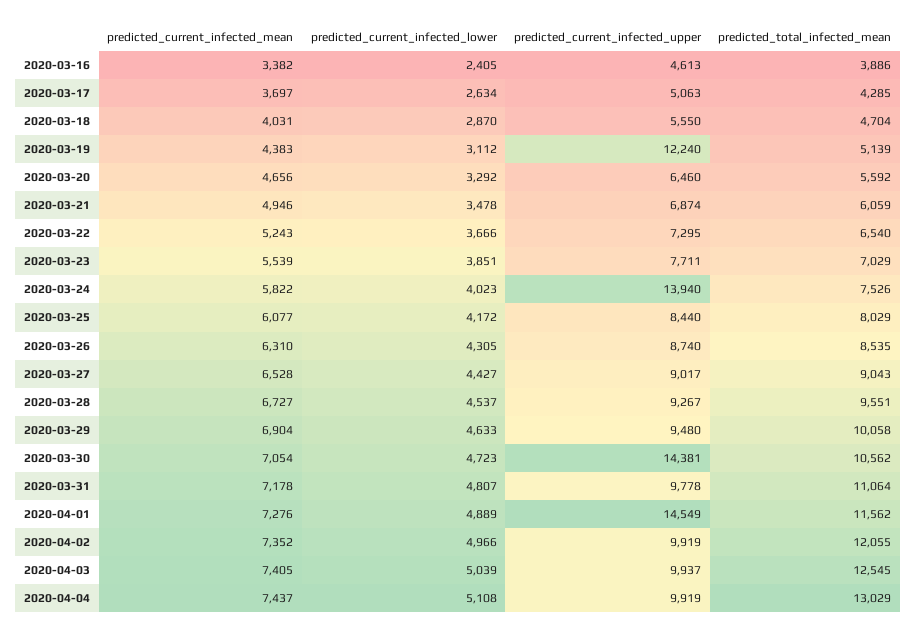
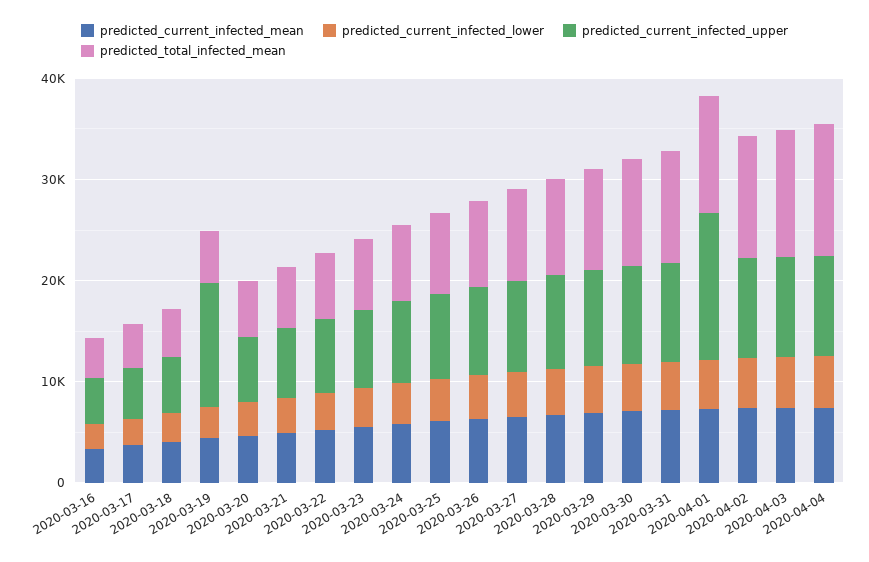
  {
    "predicted_current_infected_mean": {
      "2020-03-16": 3382,
      "2020-03-17": 3697,
      "2020-03-18": 4031,
      "2020-03-19": 4383,
      "2020-03-20": 4656,
      "2020-03-21": 4946,
      "2020-03-22": 5243,
      "2020-03-23": 5539,
      "2020-03-24": 5822,
      "2020-03-25": 6077,
      "2020-03-26": 6310,
      "2020-03-27": 6528,
      "2020-03-28": 6727,
      "2020-03-29": 6904,
      "2020-03-30": 7054,
      "2020-03-31": 7178,
      "2020-04-01": 7276,
      "2020-04-02": 7352,
      "2020-04-03": 7405,
      "2020-04-04": 7437
    },
    "predicted_current_infected_lower": {
      "2020-03-16": 2405,
      "2020-03-17": 2634,
      "2020-03-18": 2870,
      "2020-03-19": 3112,
      "2020-03-20": 3292,
      "2020-03-21": 3478,
      "2020-03-22": 3666,
      "2020-03-23": 3851,
      "2020-03-24": 4023,
      "2020-03-25": 4172,
      "2020-03-26": 4305,
      "2020-03-27": 4427,
      "2020-03-28": 4537,
      "2020-03-29": 4633,
      "2020-03-30": 4723,
      "2020-03-31": 4807,
      "2020-04-01": 4889,
      "2020-04-02": 4966,
      "2020-04-03": 5039,
      "2020-04-04": 5108
    },
    "predicted_current_infected_upper": {
      "2020-03-16": 4613,
      "2020-03-17": 5063,
      "2020-03-18": 5550,
      "2020-03-19": 12240,
      "2020-03-20": 6460,
      "2020-03-21": 6874,
      "2020-03-22": 7295,
      "2020-03-23": 7711,
-     "2020-03-24": 13940,
+     "2020-03-24": 8000,
      "2020-03-25": 8440,
      "2020-03-26": 8740,
      "2020-03-27": 9017,
      "2020-03-28": 9267,
      "2020-03-29": 9480,
-     "2020-03-30": 14381,
+     "2020-03-30": 10000,
      "2020-03-31": 9778,
      "2020-04-01": 14549,
      "2020-04-02": 9919,
      "2020-04-03": 9937,
      "2020-04-04": 9919
    },
    "predicted_total_infected_mean": {
      "2020-03-16": 3886,
      "2020-03-17": 4285,
      "2020-03-18": 4704,
      "2020-03-19": 5139,
      "2020-03-20": 5592,
      "2020-03-21": 6059,
      "2020-03-22": 6540,
      "2020-03-23": 7029,
      "2020-03-24": 7526,
      "2020-03-25": 8029,
      "2020-03-26": 8535,
      "2020-03-27": 9043,
      "2020-03-28": 9551,
      "2020-03-29": 10058,
      "2020-03-30": 10562,
      "2020-03-31": 11064,
      "2020-04-01": 11562,
      "2020-04-02": 12055,
      "2020-04-03": 12545,
      "2020-04-04": 13029
    }
  }

